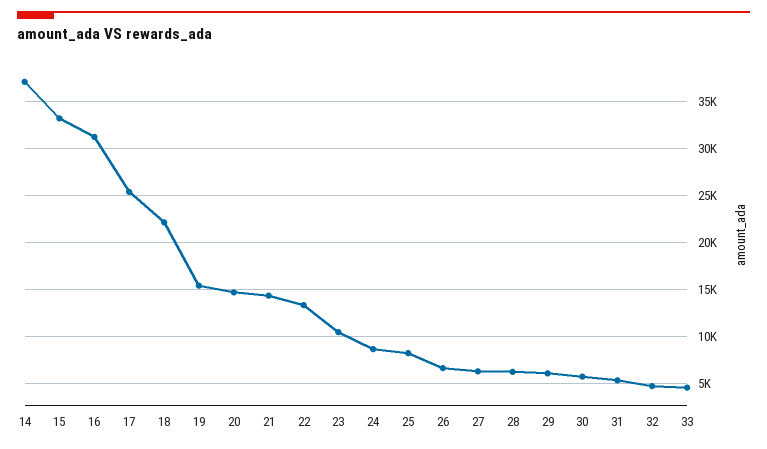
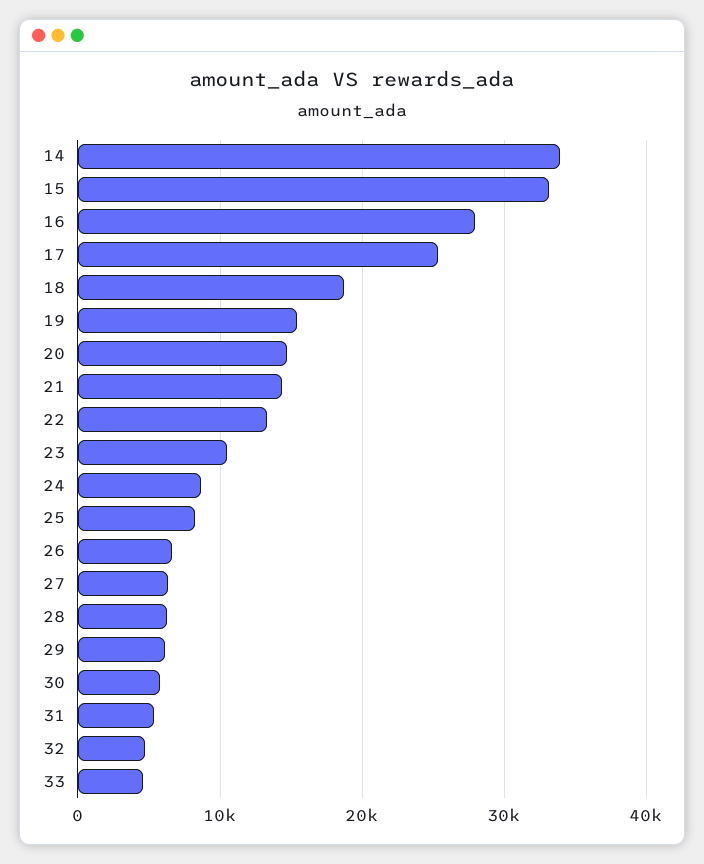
  {
-   "14": 37000,
+   "14": 34000,
    "15": 33000,
-   "16": 31000,
+   "16": 28000,
    "17": 25000,
-   "18": 22000,
+   "18": 19000,
    "19": 15000,
    "20": 15000,
    "21": 14000,
    "22": 13000,
    "23": 10000,
    "24": 9000,
    "25": 8000,
    "26": 7000,
    "27": 6000,
    "28": 6000,
    "29": 6000,
    "30": 6000,
    "31": 5000,
    "32": 5000,
    "33": 5000
  }

